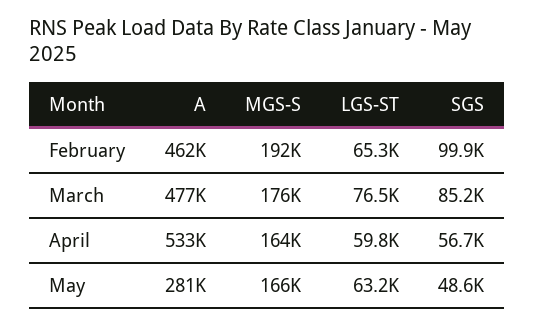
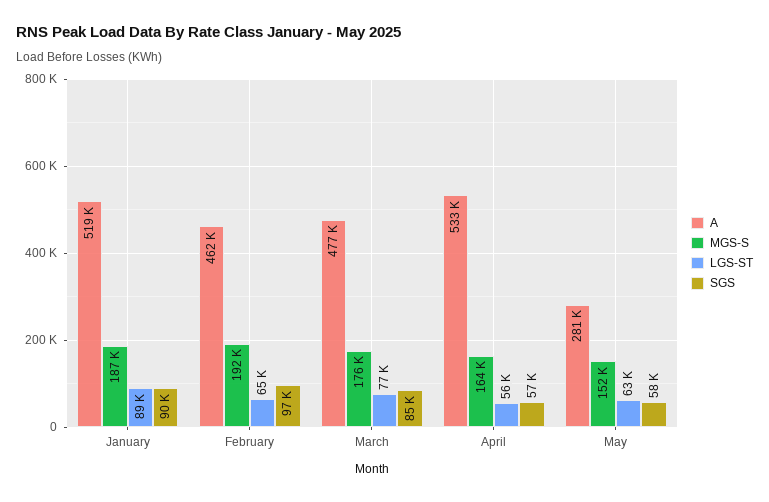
  {
    "A": {
      "February": 462000,
      "March": 477000,
      "April": 533000,
-     "May": 281000
+     "May": 281000,
+     "January": 519000
    },
    "MGS-S": {
      "February": 192000,
      "March": 176000,
      "April": 164000,
-     "May": 166000
+     "May": 152000,
+     "January": 187000
    },
    "LGS-ST": {
      "February": 65300,
      "March": 76500,
-     "April": 59800,
+     "April": 56000,
-     "May": 63200
+     "May": 63200,
+     "January": 89000
    },
    "SGS": {
-     "February": 99900,
+     "February": 97000,
      "March": 85200,
      "April": 56700,
-     "May": 48600
+     "May": 58000,
+     "January": 90000
    }
  }

